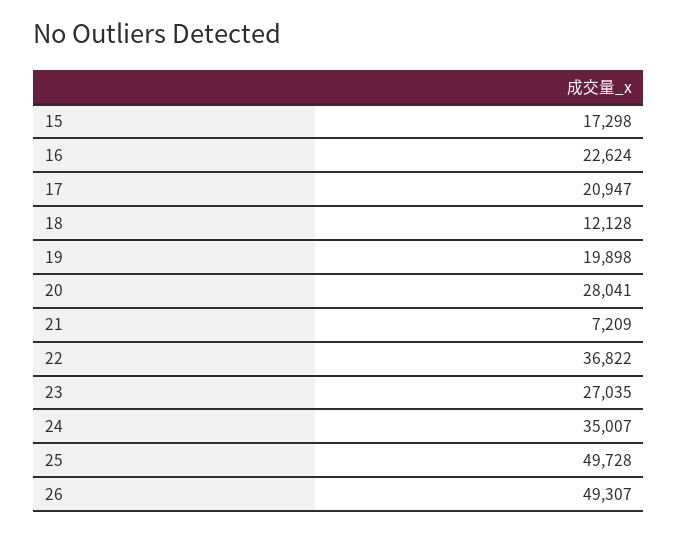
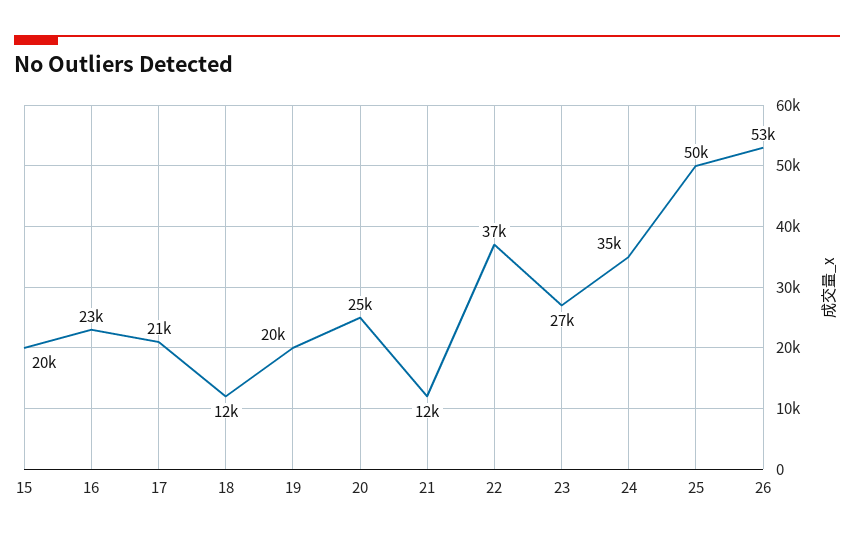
  {
-   "15": 17298,
+   "15": 20000,
    "16": 22624,
    "17": 20947,
    "18": 12128,
    "19": 19898,
-   "20": 28041,
+   "20": 25000,
-   "21": 7209,
+   "21": 12000,
    "22": 36822,
    "23": 27035,
    "24": 35007,
    "25": 49728,
-   "26": 49307
+   "26": 53000
  }

